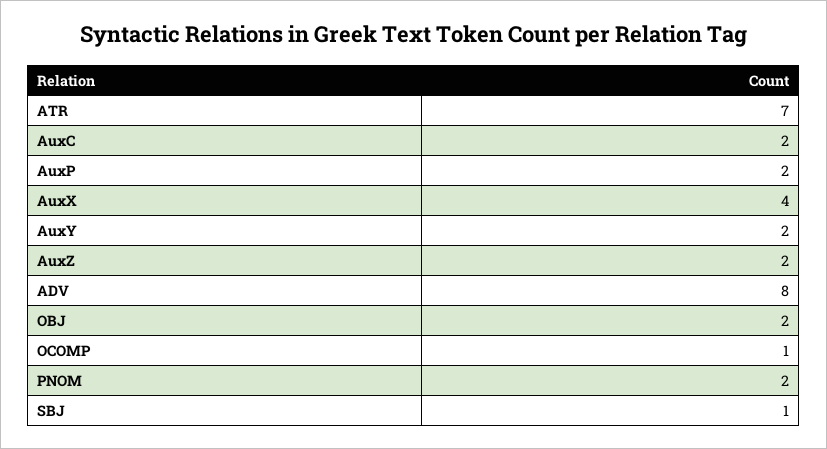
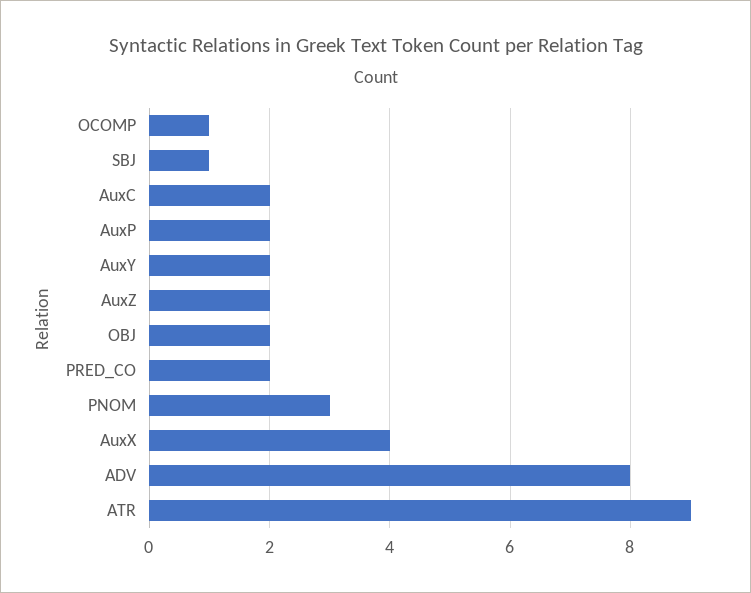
  {
-   "ATR": 7,
+   "ATR": 9,
    "AuxC": 2,
    "AuxP": 2,
    "AuxX": 4,
    "AuxY": 2,
    "AuxZ": 2,
    "ADV": 8,
    "OBJ": 2,
    "OCOMP": 1,
-   "PNOM": 2,
+   "PNOM": 3,
-   "SBJ": 1
+   "SBJ": 1,
+   "PRED_CO": 2
  }

